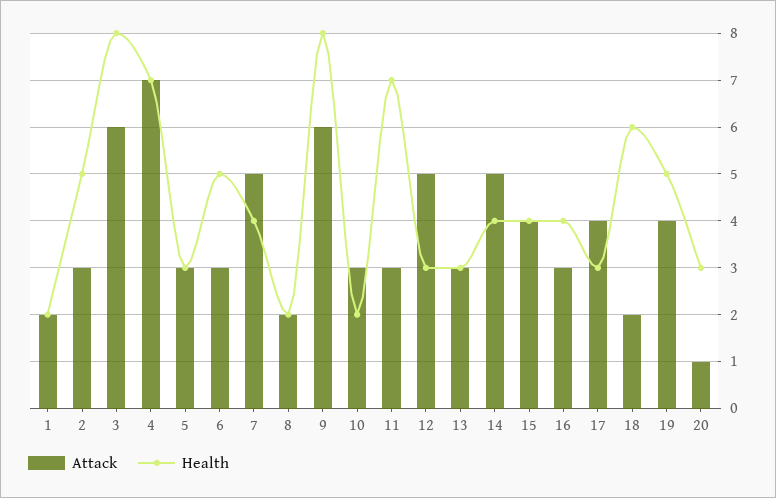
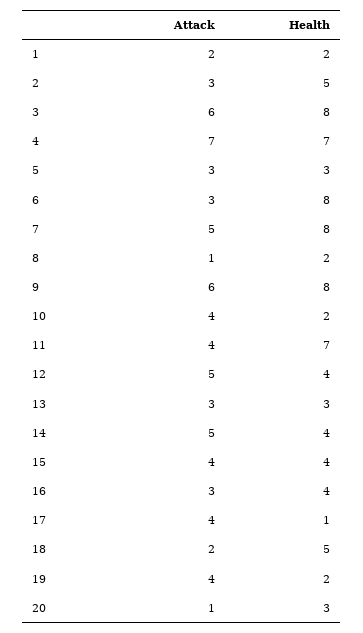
  {
    "Attack": {
      "1": 2,
      "2": 3,
      "3": 6,
      "4": 7,
      "5": 3,
      "6": 3,
      "7": 5,
-     "8": 2,
+     "8": 1,
      "9": 6,
-     "10": 3,
+     "10": 4,
-     "11": 3,
+     "11": 4,
      "12": 5,
      "13": 3,
      "14": 5,
      "15": 4,
      "16": 3,
      "17": 4,
      "18": 2,
      "19": 4,
      "20": 1
    },
    "Health": {
      "1": 2,
      "2": 5,
      "3": 8,
      "4": 7,
      "5": 3,
-     "6": 5,
+     "6": 8,
-     "7": 4,
+     "7": 8,
      "8": 2,
      "9": 8,
      "10": 2,
      "11": 7,
-     "12": 3,
+     "12": 4,
      "13": 3,
      "14": 4,
      "15": 4,
      "16": 4,
-     "17": 3,
+     "17": 1,
-     "18": 6,
+     "18": 5,
-     "19": 5,
+     "19": 2,
      "20": 3
    }
  }

